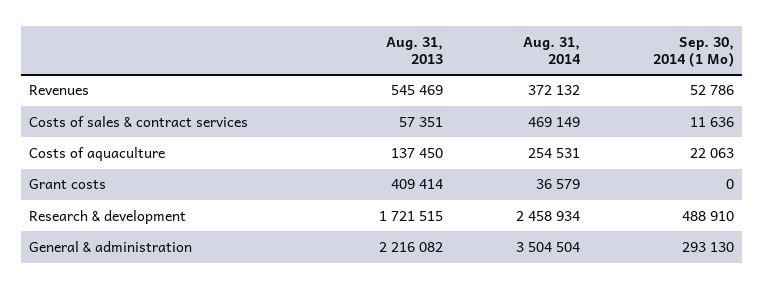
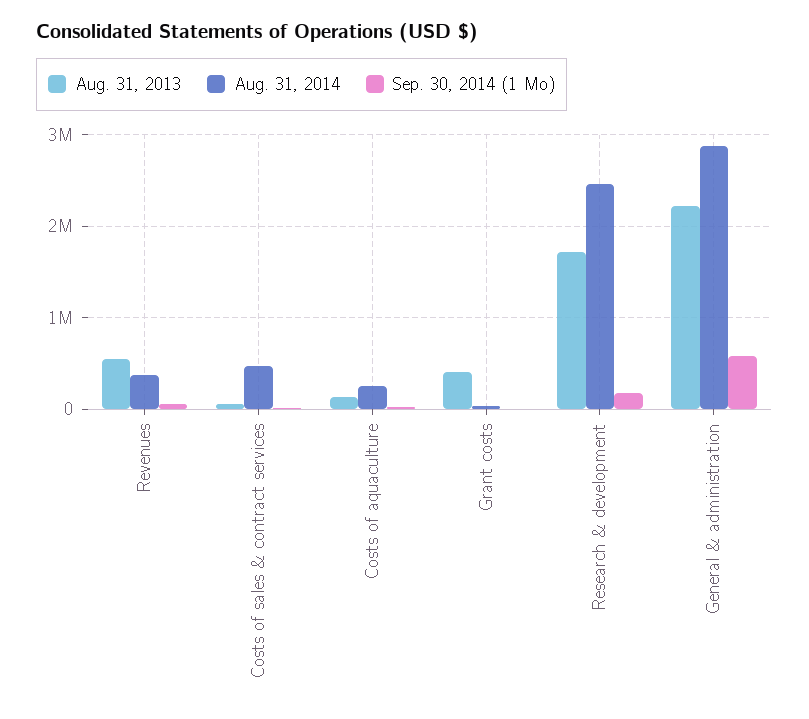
  {
    "Aug. 31, 2013": {
      "Revenues": 545469,
      "Costs of sales & contract services": 57351,
      "Costs of aquaculture": 137450,
      "Grant costs": 409414,
      "Research & development": 1721515,
      "General & administration": 2216082
    },
    "Aug. 31, 2014": {
      "Revenues": 372132,
      "Costs of sales & contract services": 469149,
      "Costs of aquaculture": 254531,
      "Grant costs": 36579,
      "Research & development": 2458934,
-     "General & administration": 3504504
+     "General & administration": 2900000
    },
    "Sep. 30, 2014 (1 Mo)": {
      "Revenues": 52786,
      "Costs of sales & contract services": 11636,
      "Costs of aquaculture": 22063,
      "Grant costs": 0,
-     "Research & development": 488910,
+     "Research & development": 200000,
-     "General & administration": 293130
+     "General & administration": 600000
    }
  }

